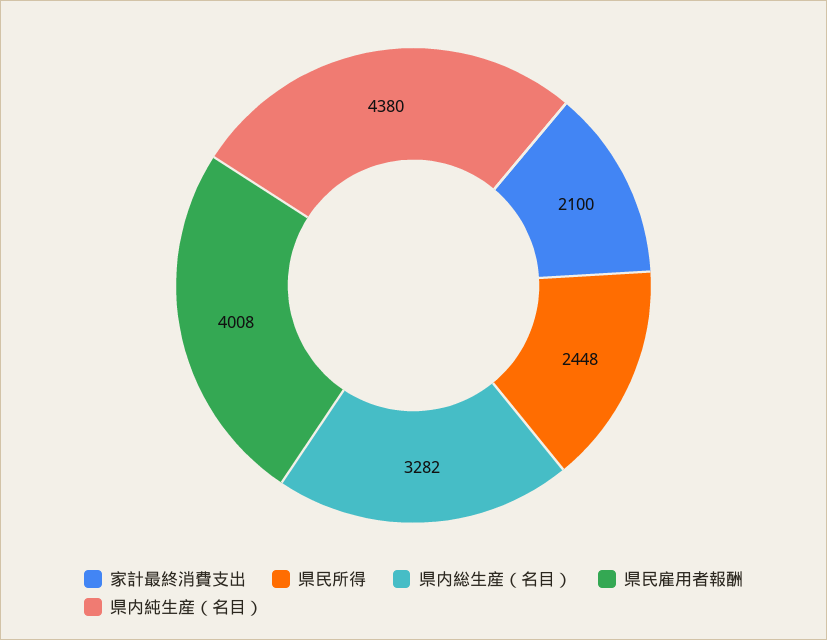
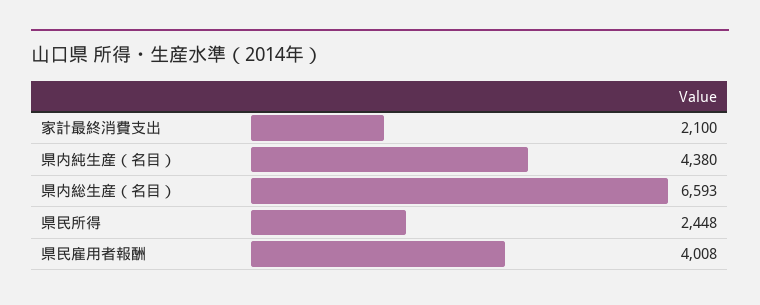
  {
    "家計最終消費支出": 2100,
    "県民所得": 2448,
-   "県内総生産（名目）": 3282,
+   "県内総生産（名目）": 6593,
    "県民雇用者報酬": 4008,
    "県内純生産（名目）": 4380
  }

